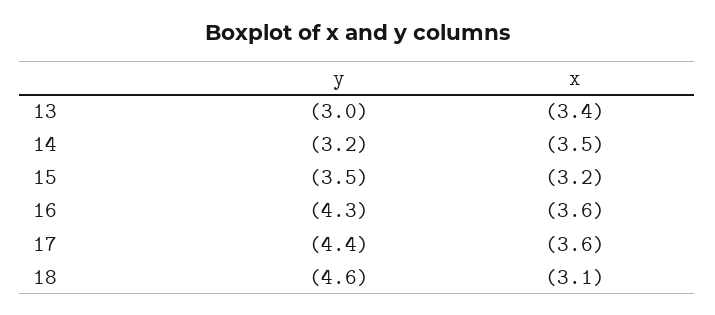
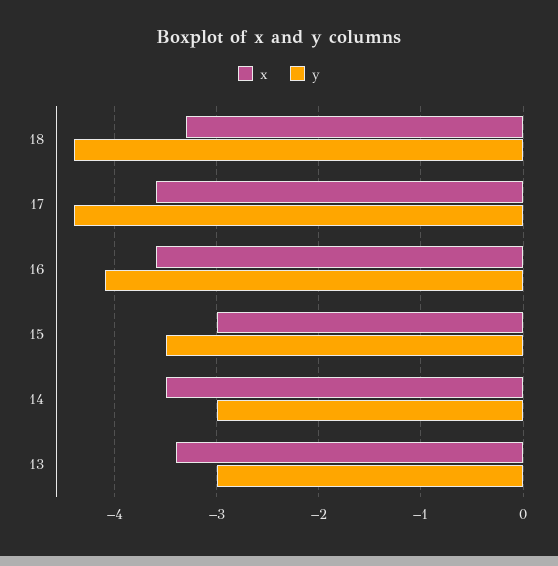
  {
    "y": {
      "13": -3,
-     "14": -3.2,
+     "14": -3,
      "15": -3.5,
-     "16": -4.3,
+     "16": -4.1,
      "17": -4.4,
-     "18": -4.6
+     "18": -4.4
    },
    "x": {
      "13": -3.4,
      "14": -3.5,
-     "15": -3.2,
+     "15": -3,
      "16": -3.6,
      "17": -3.6,
-     "18": -3.1
+     "18": -3.3
    }
  }

